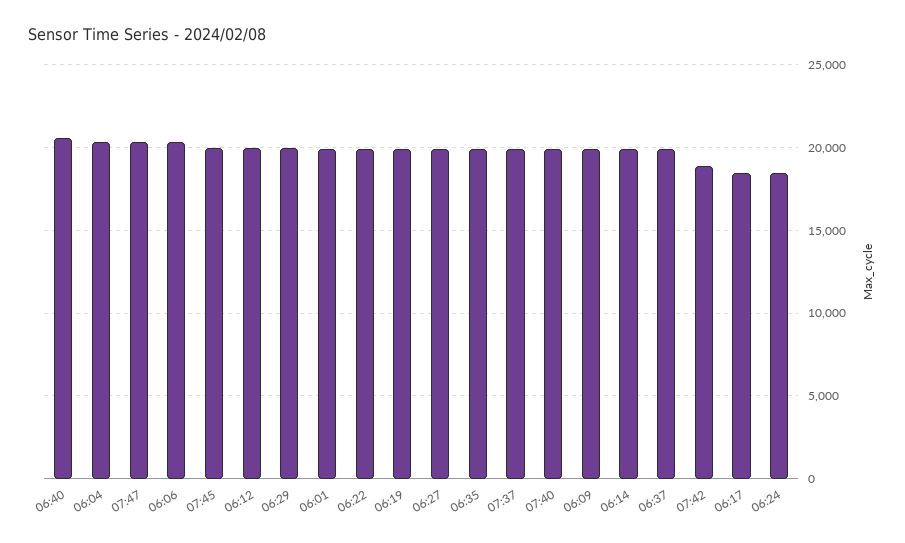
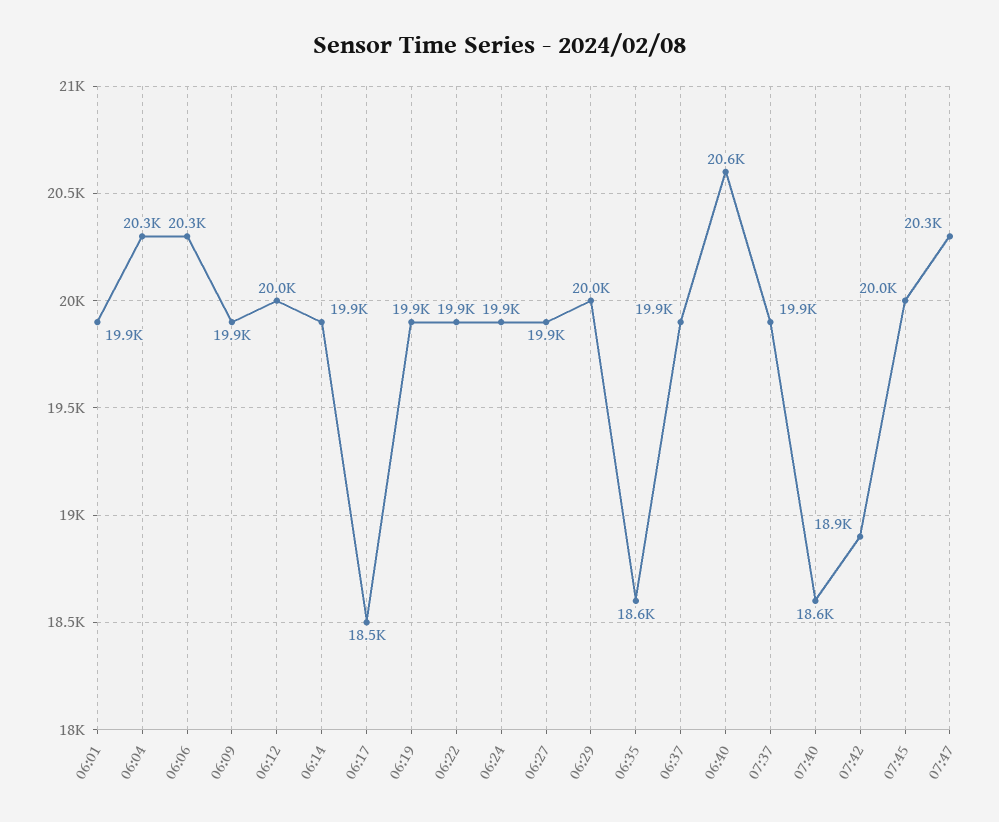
  {
    "06:40": 20600,
    "06:04": 20300,
    "07:47": 20300,
    "06:06": 20300,
    "07:45": 20000,
    "06:12": 20000,
    "06:29": 20000,
    "06:01": 19900,
    "06:22": 19900,
    "06:19": 19900,
    "06:27": 19900,
-   "06:35": 20000,
+   "06:35": 18600,
    "07:37": 19900,
-   "07:40": 20000,
+   "07:40": 18600,
    "06:09": 19900,
    "06:14": 19900,
    "06:37": 19900,
    "07:42": 18900,
    "06:17": 18500,
-   "06:24": 18500
+   "06:24": 19900
  }

